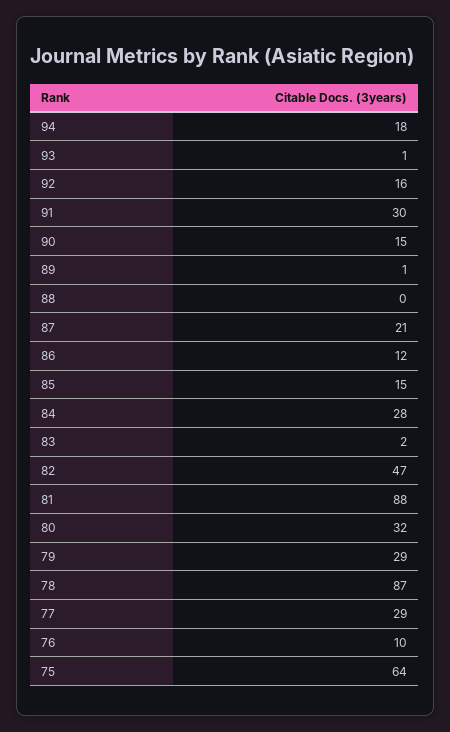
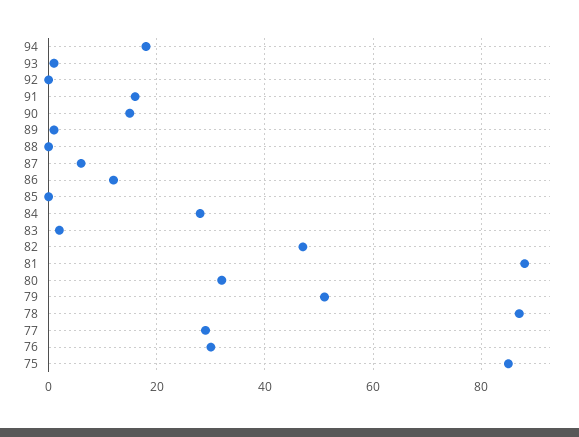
  {
    "94": 18,
    "93": 1,
-   "92": 16,
+   "92": 0,
-   "91": 30,
+   "91": 15,
    "90": 15,
    "89": 1,
    "88": 0,
-   "87": 21,
+   "87": 5,
    "86": 12,
-   "85": 15,
+   "85": 0,
    "84": 28,
    "83": 2,
    "82": 47,
    "81": 88,
    "80": 32,
-   "79": 29,
+   "79": 50,
    "78": 87,
    "77": 29,
-   "76": 10,
+   "76": 30,
-   "75": 64
+   "75": 85
  }

